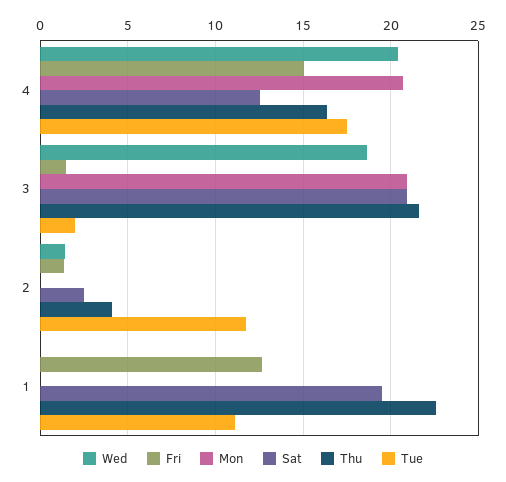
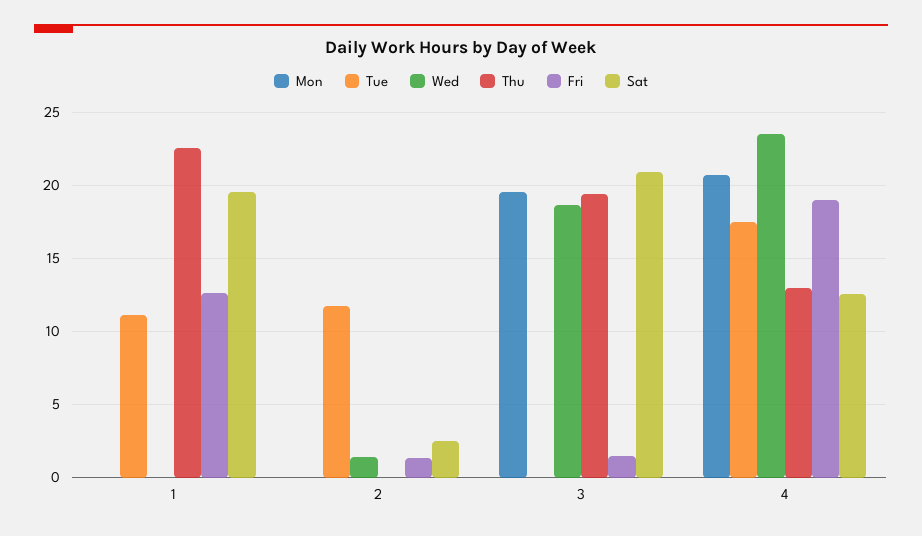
  {
    "Wed": {
-     "4": 20.5,
+     "4": 23.5,
      "3": 18.5,
      "2": 1.5,
      "1": 0
    },
    "Fri": {
-     "4": 15,
+     "4": 19,
      "3": 1.5,
      "2": 1.5,
      "1": 12.5
    },
    "Mon": {
      "4": 20.5,
-     "3": 21,
+     "3": 19.5,
      "2": 0,
      "1": 0
    },
    "Sat": {
      "4": 12.5,
      "3": 21,
      "2": 2.5,
      "1": 19.5
    },
    "Thu": {
-     "4": 16.5,
+     "4": 13,
-     "3": 21.5,
+     "3": 19.5,
-     "2": 4,
+     "2": 0,
      "1": 22.5
    },
    "Tue": {
      "4": 17.5,
-     "3": 2,
+     "3": 0,
      "2": 12,
      "1": 11
    }
  }

